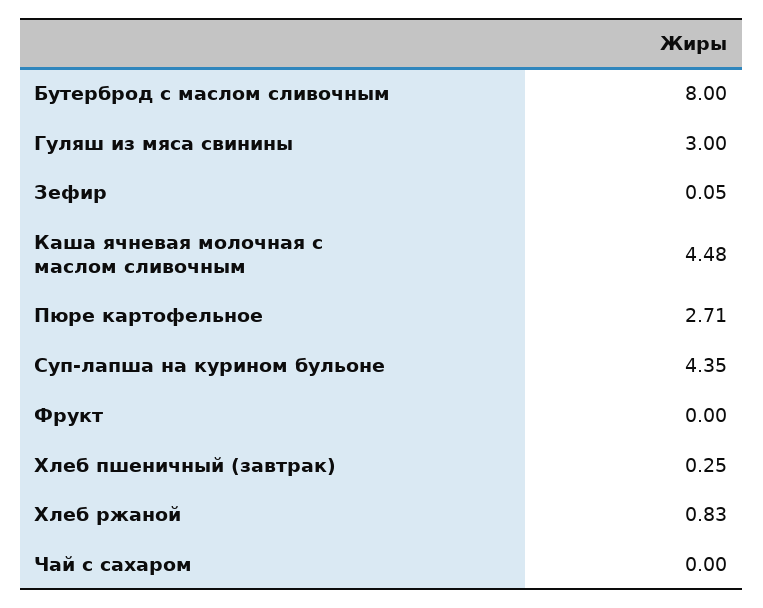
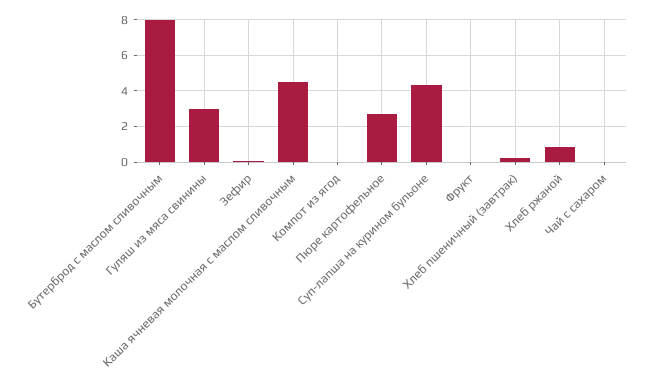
  {
    "Бутерброд с маслом сливочным": 8,
    "Гуляш из мяса свинины": 3,
    "Зефир": 0.05,
    "Каша ячневая молочная с маслом сливочным": 4.48,
    "Пюре картофельное": 2.71,
    "Суп-лапша на курином бульоне": 4.35,
    "Фрукт": 0,
    "Хлеб пшеничный (завтрак)": 0.25,
    "Хлеб ржаной": 0.83,
-   "Чай с сахаром": 0
+   "Чай с сахаром": 0,
+   "Компот из ягод": 0
  }

